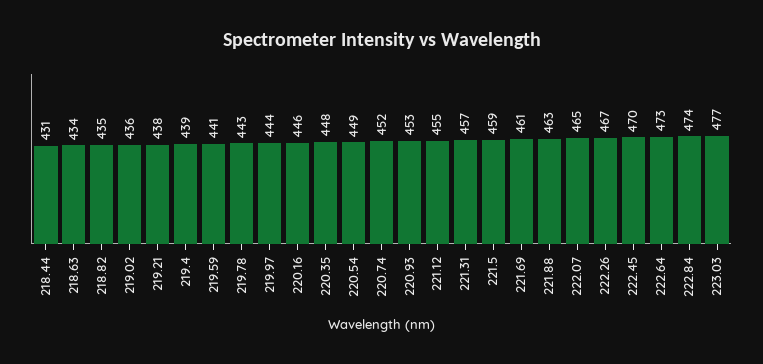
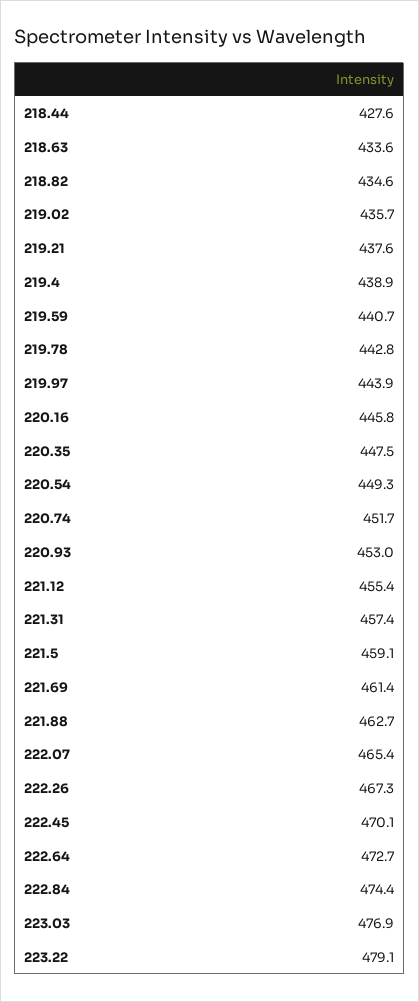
  {
-   "218.44": 431,
+   "218.44": 427.6,
    "218.63": 433.6,
    "218.82": 434.6,
    "219.02": 435.7,
    "219.21": 437.6,
    "219.4": 438.9,
    "219.59": 440.7,
    "219.78": 442.8,
    "219.97": 443.9,
    "220.16": 445.8,
    "220.35": 447.5,
    "220.54": 449.3,
    "220.74": 451.7,
    "220.93": 453,
    "221.12": 455.4,
    "221.31": 457.4,
    "221.5": 459.1,
    "221.69": 461.4,
    "221.88": 462.7,
    "222.07": 465.4,
    "222.26": 467.3,
    "222.45": 470.1,
    "222.64": 472.7,
    "222.84": 474.4,
-   "223.03": 476.9
+   "223.03": 476.9,
+   "223.22": 479.1
  }

